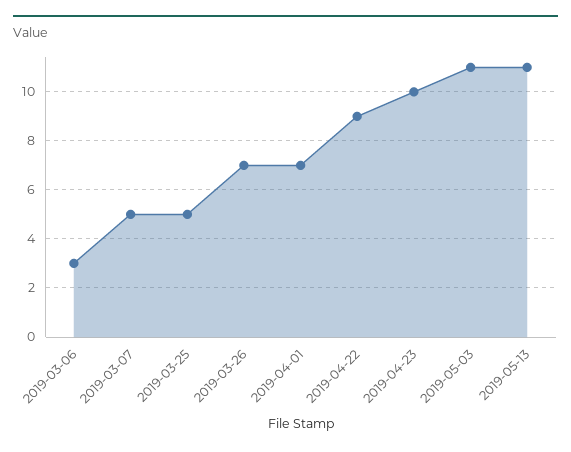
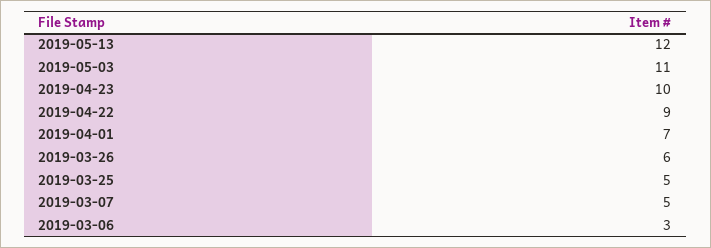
  {
    "2019-03-06": 3,
    "2019-03-07": 5,
    "2019-03-25": 5,
-   "2019-03-26": 7,
+   "2019-03-26": 6,
    "2019-04-01": 7,
    "2019-04-22": 9,
    "2019-04-23": 10,
    "2019-05-03": 11,
-   "2019-05-13": 11
+   "2019-05-13": 12
  }

